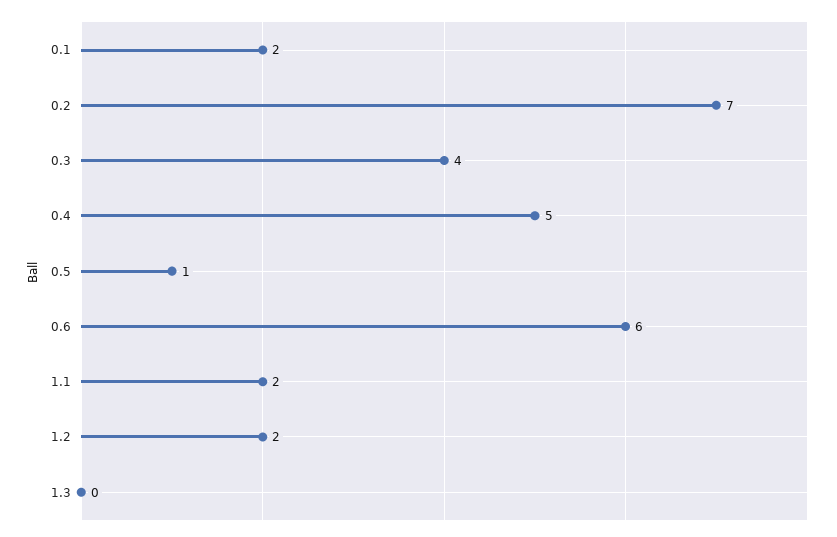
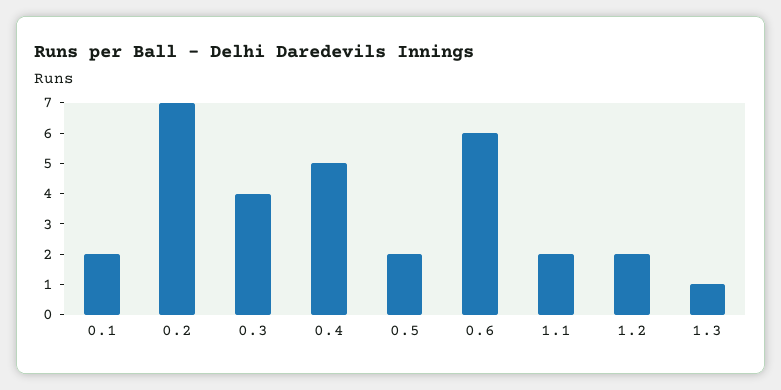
  {
    "0.1": 2,
    "0.2": 7,
    "0.3": 4,
    "0.4": 5,
-   "0.5": 1,
+   "0.5": 2,
    "0.6": 6,
    "1.1": 2,
    "1.2": 2,
-   "1.3": 0
+   "1.3": 1
  }

